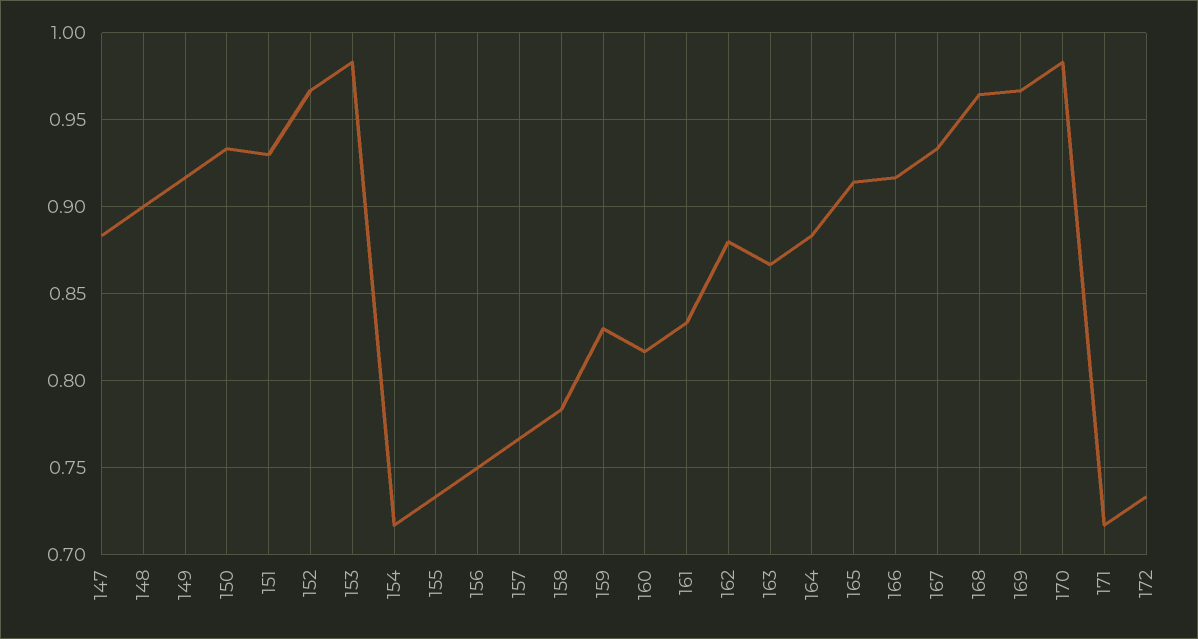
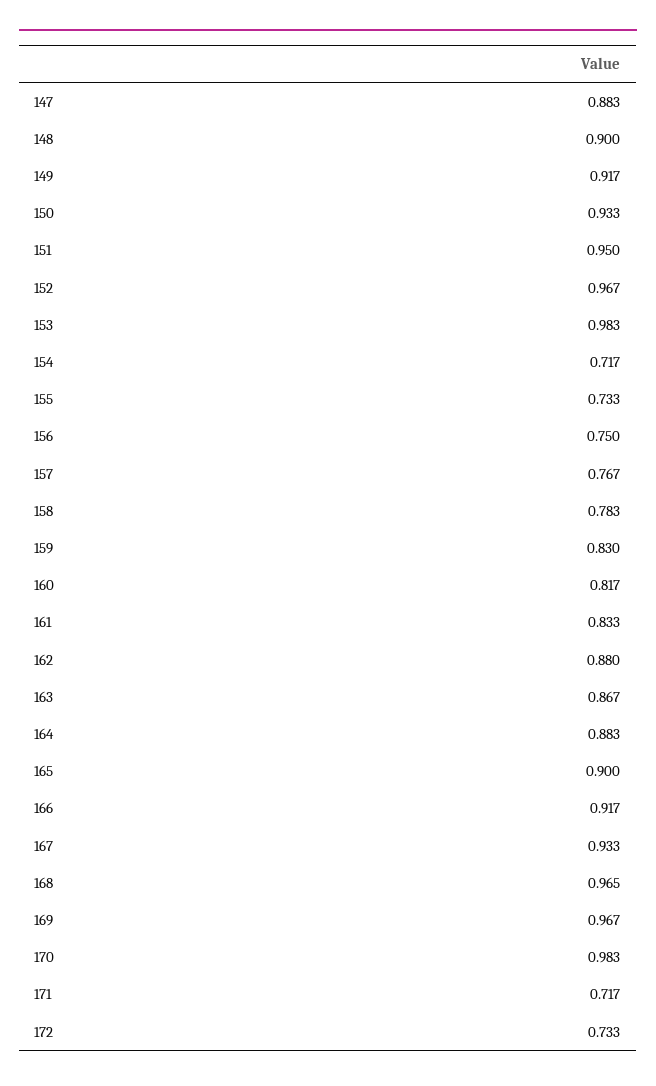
  {
    "147": 0.883,
    "148": 0.9,
    "149": 0.917,
    "150": 0.933,
-   "151": 0.93,
+   "151": 0.95,
    "152": 0.967,
    "153": 0.983,
    "154": 0.717,
    "155": 0.733,
    "156": 0.75,
    "157": 0.767,
    "158": 0.783,
    "159": 0.83,
    "160": 0.817,
    "161": 0.833,
    "162": 0.88,
    "163": 0.867,
    "164": 0.883,
-   "165": 0.915,
+   "165": 0.9,
    "166": 0.917,
    "167": 0.933,
    "168": 0.965,
    "169": 0.967,
    "170": 0.983,
    "171": 0.717,
    "172": 0.733
  }

